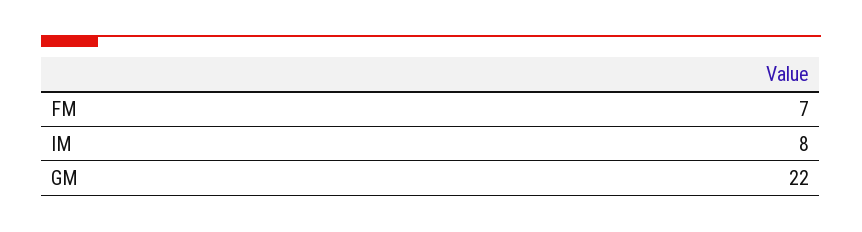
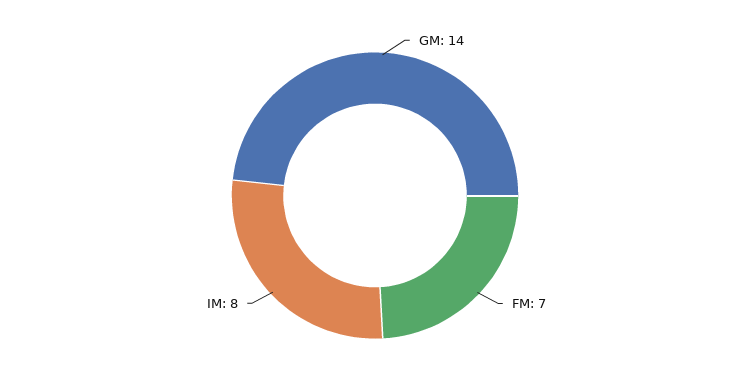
  {
    "FM": 7,
    "IM": 8,
-   "GM": 22
+   "GM": 14
  }

